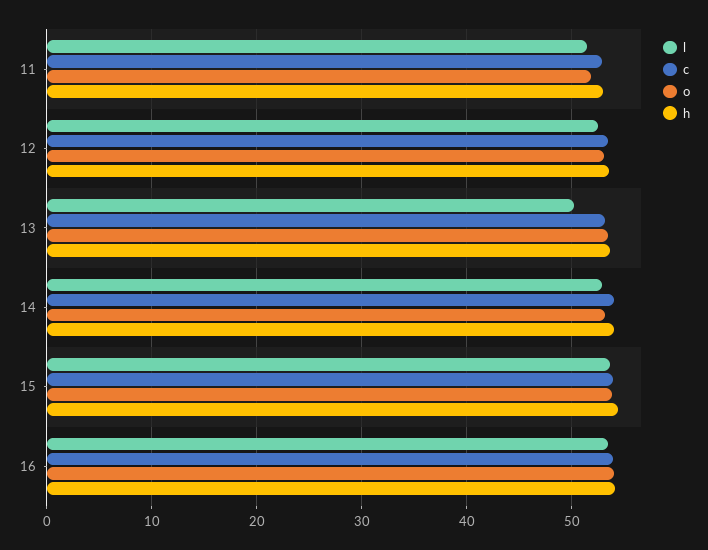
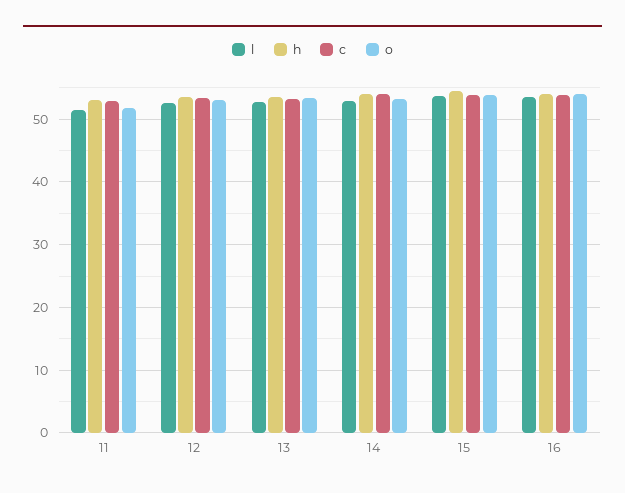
  {
    "l": {
      "11": 52,
      "12": 53,
-     "13": 50,
+     "13": 53,
      "14": 53,
      "15": 54,
      "16": 54
    },
    "c": {
      "11": 53,
      "12": 53,
      "13": 53,
      "14": 54,
      "15": 54,
      "16": 54
    },
    "o": {
      "11": 52,
      "12": 53,
      "13": 53,
      "14": 53,
      "15": 54,
      "16": 54
    },
    "h": {
      "11": 53,
      "12": 54,
      "13": 54,
      "14": 54,
      "15": 54,
      "16": 54
    }
  }

